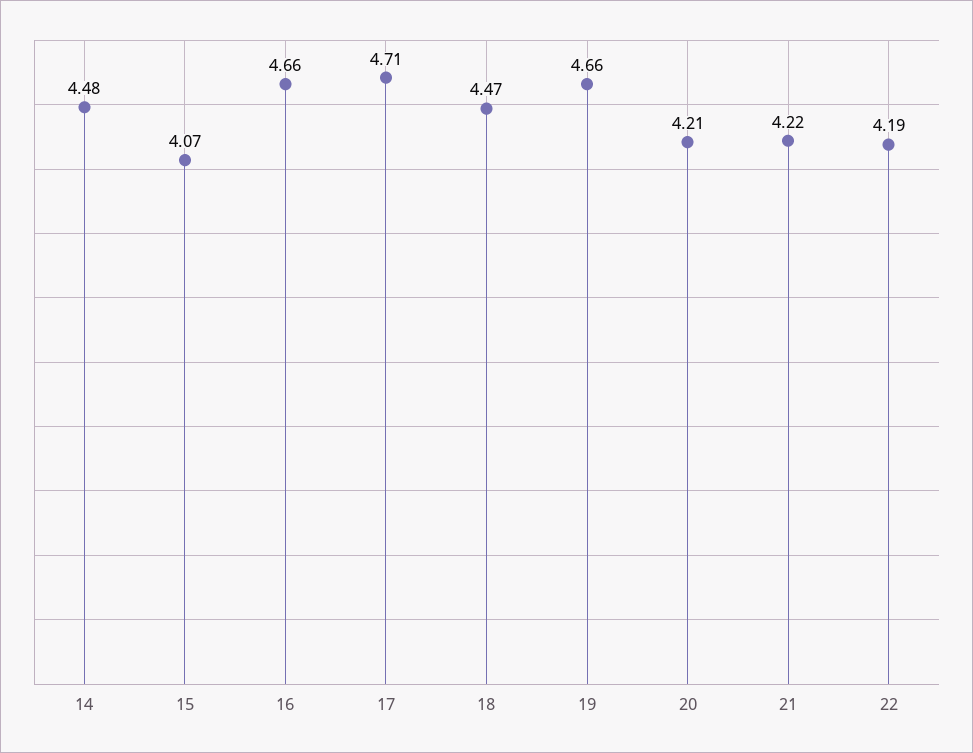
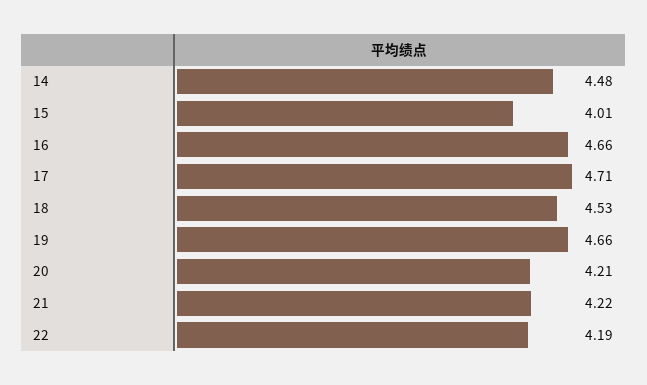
  {
    "14": 4.48,
-   "15": 4.07,
+   "15": 4.01,
    "16": 4.66,
    "17": 4.71,
-   "18": 4.47,
+   "18": 4.53,
    "19": 4.66,
    "20": 4.21,
    "21": 4.22,
    "22": 4.19
  }

